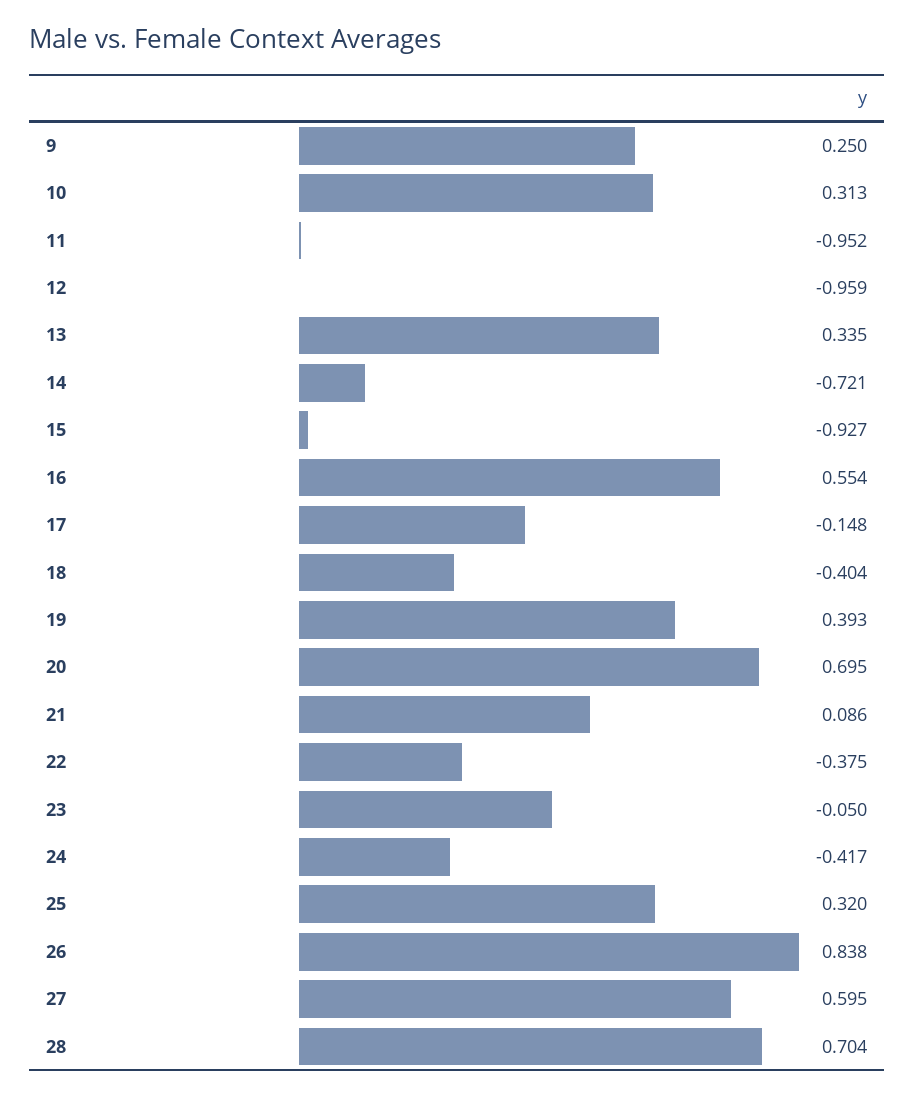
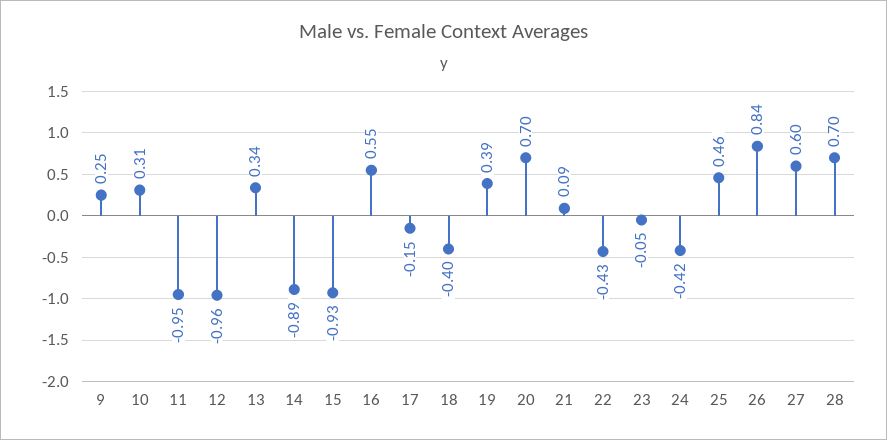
  {
    "9": 0.25,
    "10": 0.313,
    "11": -0.952,
    "12": -0.959,
    "13": 0.335,
-   "14": -0.721,
+   "14": -0.89,
    "15": -0.927,
    "16": 0.554,
    "17": -0.148,
    "18": -0.404,
    "19": 0.393,
    "20": 0.695,
    "21": 0.086,
-   "22": -0.375,
+   "22": -0.43,
    "23": -0.05,
    "24": -0.417,
-   "25": 0.32,
+   "25": 0.46,
    "26": 0.838,
    "27": 0.595,
    "28": 0.704
  }

